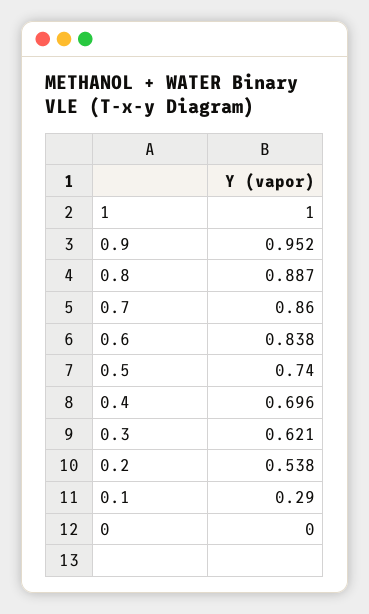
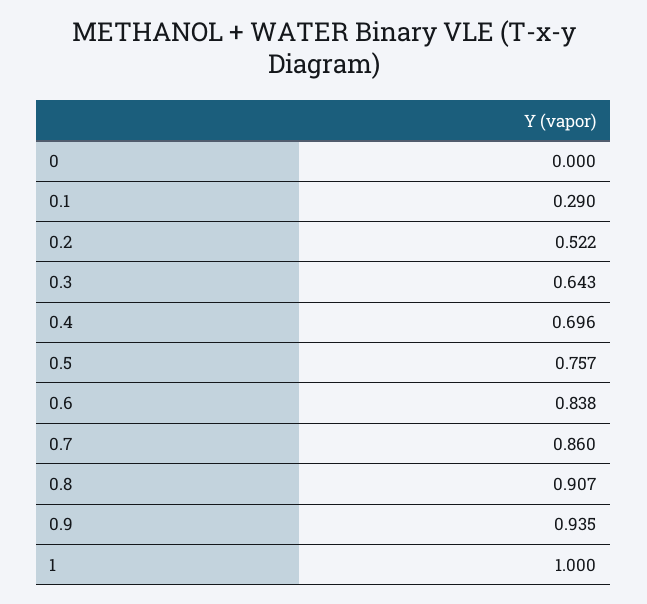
  {
    "1": 1,
-   "0.9": 0.952,
+   "0.9": 0.935,
-   "0.8": 0.887,
+   "0.8": 0.907,
    "0.7": 0.86,
    "0.6": 0.838,
-   "0.5": 0.74,
+   "0.5": 0.757,
    "0.4": 0.696,
-   "0.3": 0.621,
+   "0.3": 0.643,
-   "0.2": 0.538,
+   "0.2": 0.522,
    "0.1": 0.29,
    "0": 0
  }

